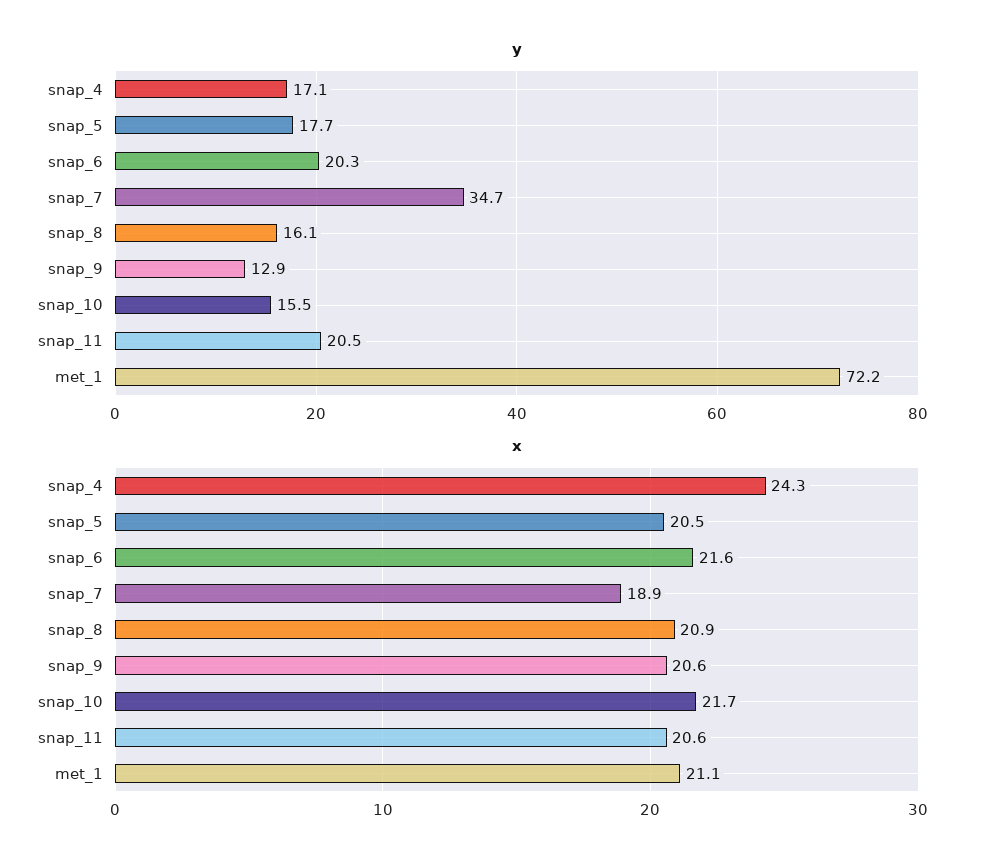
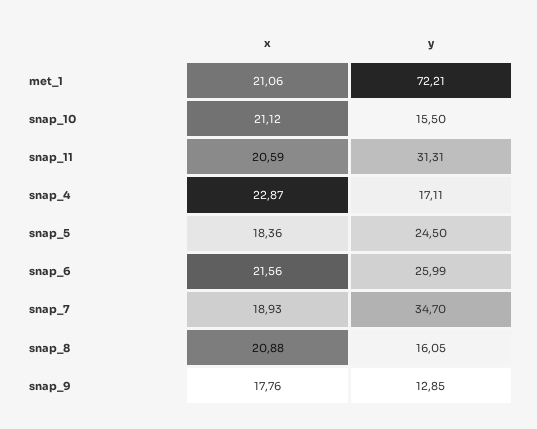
  {
    "y": {
      "snap_4": 17.11,
-     "snap_5": 17.7,
+     "snap_5": 24.5,
-     "snap_6": 20.3,
+     "snap_6": 25.99,
      "snap_7": 34.7,
      "snap_8": 16.05,
      "snap_9": 12.85,
      "snap_10": 15.5,
-     "snap_11": 20.5,
+     "snap_11": 31.31,
      "met_1": 72.21
    },
    "x": {
-     "snap_4": 24.3,
+     "snap_4": 22.87,
-     "snap_5": 20.5,
+     "snap_5": 18.36,
      "snap_6": 21.56,
      "snap_7": 18.93,
      "snap_8": 20.88,
-     "snap_9": 20.6,
+     "snap_9": 17.76,
-     "snap_10": 21.7,
+     "snap_10": 21.12,
      "snap_11": 20.59,
      "met_1": 21.06
    }
  }

